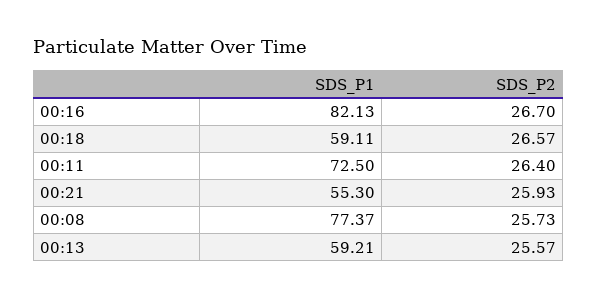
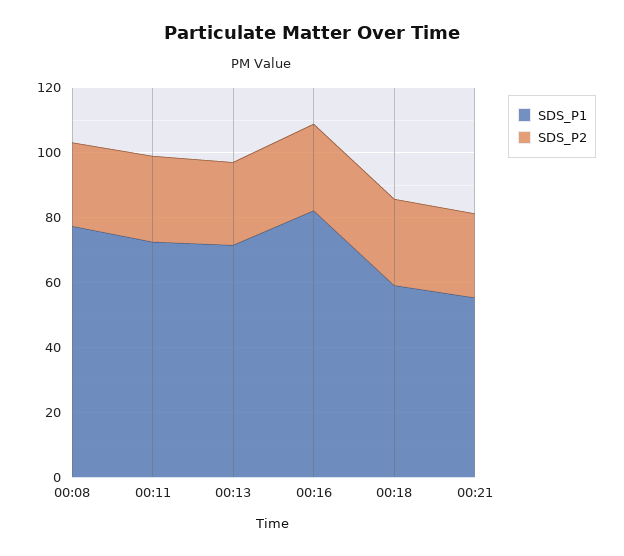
  {
    "SDS_P1": {
      "00:16": 82.13,
      "00:18": 59.11,
      "00:11": 72.5,
      "00:21": 55.3,
      "00:08": 77.37,
-     "00:13": 59.21
+     "00:13": 70
    },
    "SDS_P2": {
      "00:16": 26.7,
      "00:18": 26.57,
      "00:11": 26.4,
      "00:21": 25.93,
      "00:08": 25.73,
      "00:13": 25.57
    }
  }

